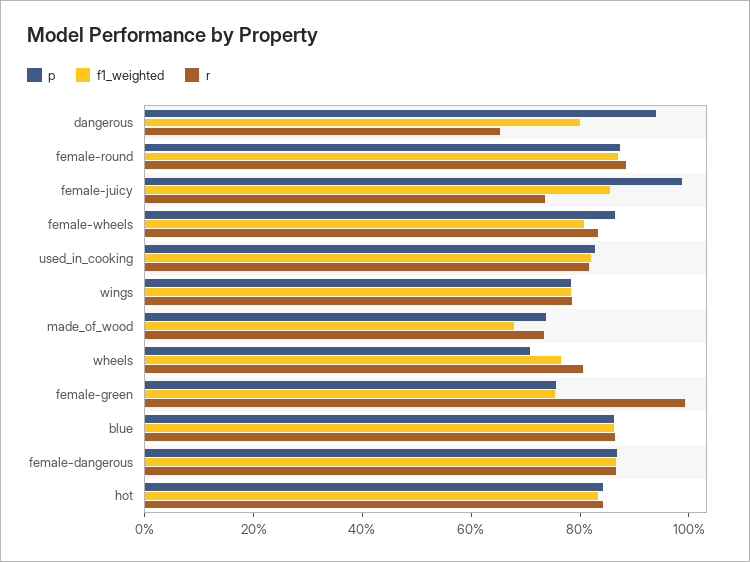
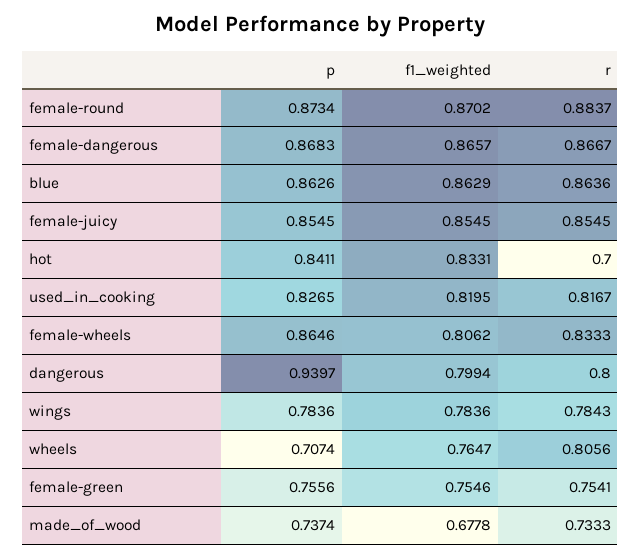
  {
    "p": {
      "dangerous": 0.9397,
      "female-round": 0.8734,
-     "female-juicy": 1,
+     "female-juicy": 0.8545,
      "female-wheels": 0.8646,
      "used_in_cooking": 0.8265,
      "wings": 0.7836,
      "made_of_wood": 0.7374,
      "wheels": 0.7074,
      "female-green": 0.7556,
      "blue": 0.8626,
      "female-dangerous": 0.8683,
      "hot": 0.8411
    },
    "f1_weighted": {
      "dangerous": 0.7994,
      "female-round": 0.8702,
      "female-juicy": 0.8545,
      "female-wheels": 0.8062,
      "used_in_cooking": 0.8195,
      "wings": 0.7836,
      "made_of_wood": 0.6778,
      "wheels": 0.7647,
      "female-green": 0.7546,
      "blue": 0.8629,
      "female-dangerous": 0.8657,
      "hot": 0.8331
    },
    "r": {
-     "dangerous": 0.65,
+     "dangerous": 0.8,
      "female-round": 0.8837,
-     "female-juicy": 0.75,
+     "female-juicy": 0.8545,
      "female-wheels": 0.8333,
      "used_in_cooking": 0.8167,
      "wings": 0.7843,
      "made_of_wood": 0.7333,
      "wheels": 0.8056,
-     "female-green": 1,
+     "female-green": 0.7541,
      "blue": 0.8636,
      "female-dangerous": 0.8667,
-     "hot": 0.85
+     "hot": 0.7
    }
  }

